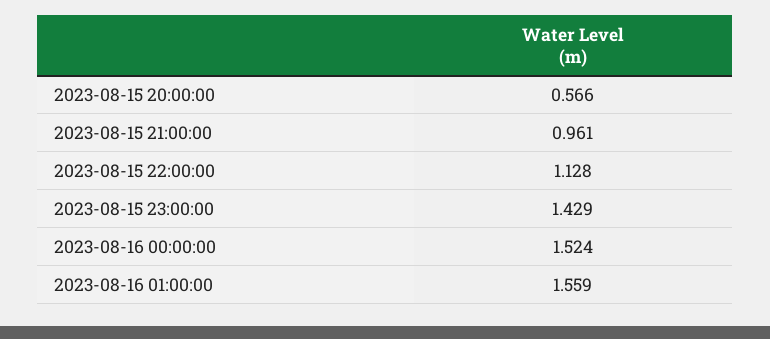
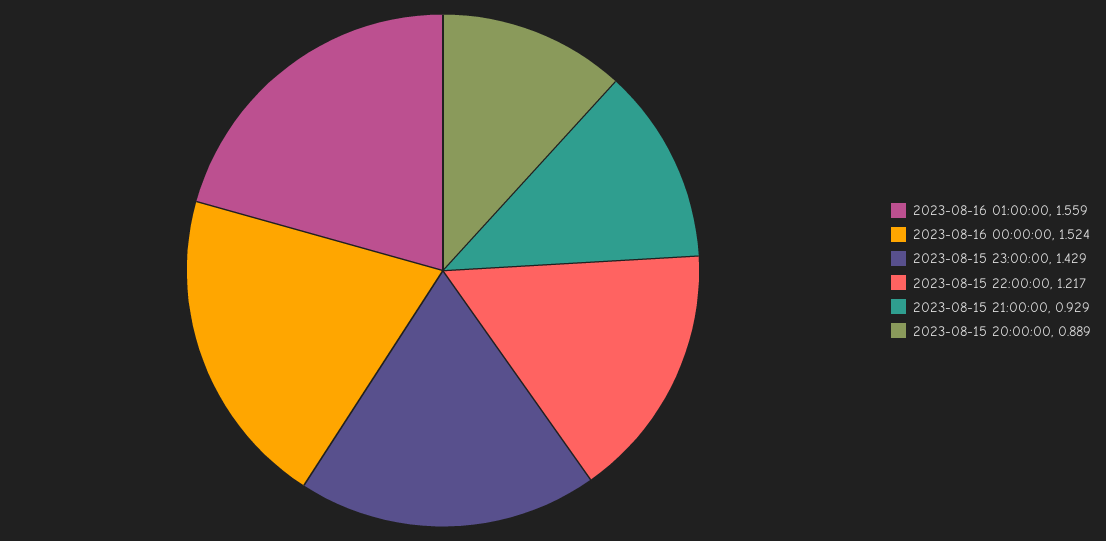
  {
-   "2023-08-15 20:00:00": 0.566,
+   "2023-08-15 20:00:00": 0.889,
-   "2023-08-15 21:00:00": 0.961,
+   "2023-08-15 21:00:00": 0.929,
-   "2023-08-15 22:00:00": 1.128,
+   "2023-08-15 22:00:00": 1.217,
    "2023-08-15 23:00:00": 1.429,
    "2023-08-16 00:00:00": 1.524,
    "2023-08-16 01:00:00": 1.559
  }

